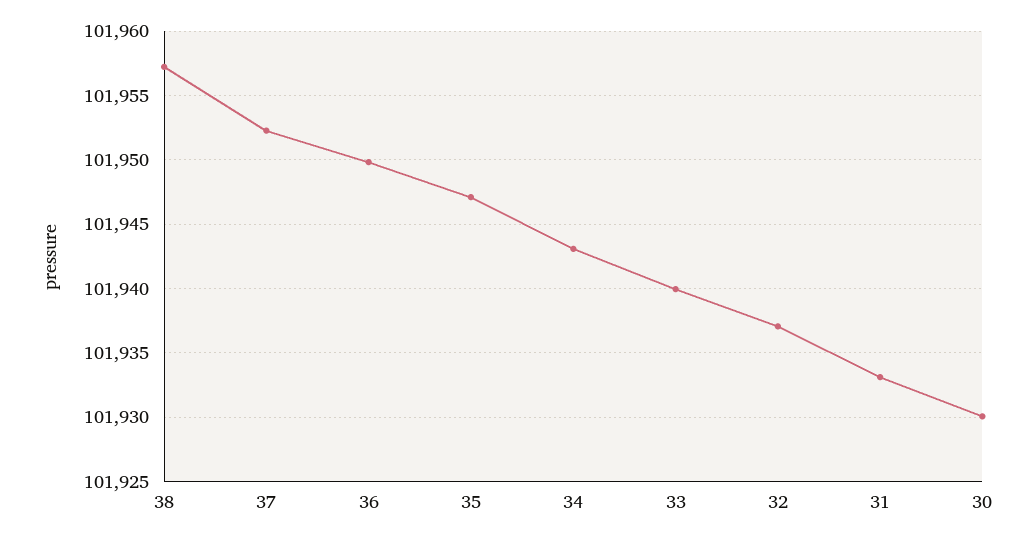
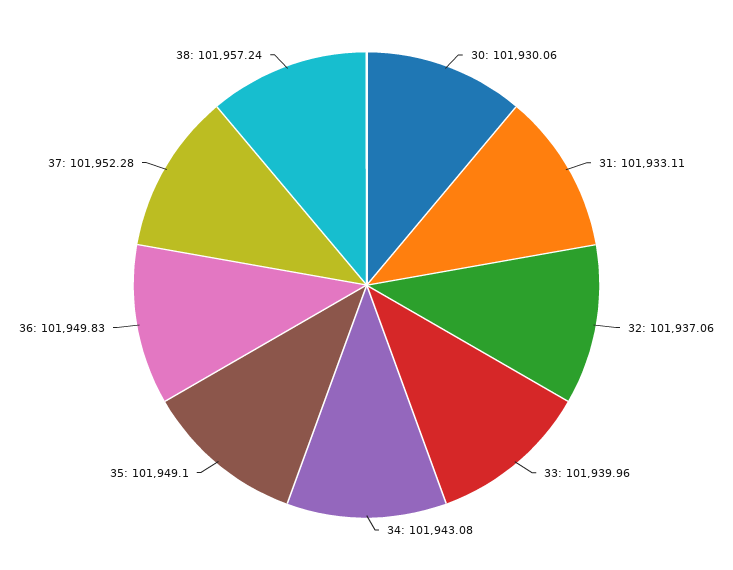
  {
    "38": 101957.24,
    "37": 101952.28,
    "36": 101949.83,
-   "35": 101947,
+   "35": 101949.1,
    "34": 101943.08,
    "33": 101939.96,
    "32": 101937.06,
    "31": 101933.11,
    "30": 101930.06
  }

